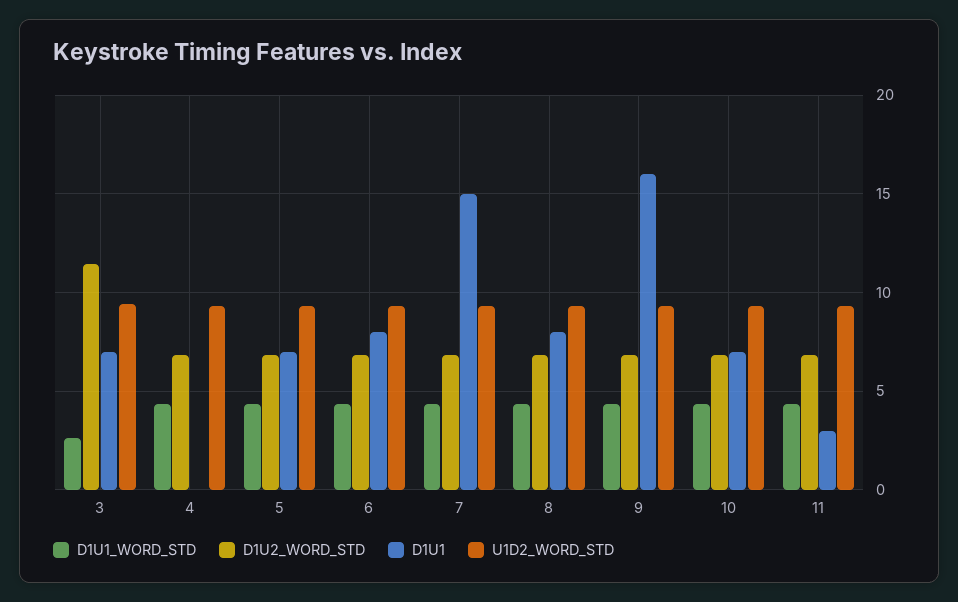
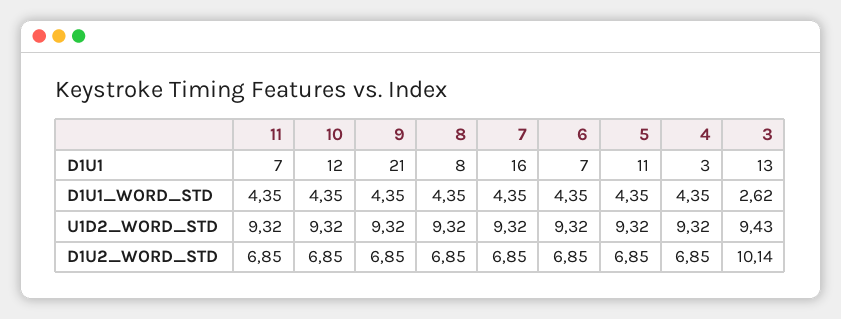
  {
    "D1U1_WORD_STD": {
      "3": 2.62,
      "4": 4.35,
      "5": 4.35,
      "6": 4.35,
      "7": 4.35,
      "8": 4.35,
      "9": 4.35,
      "10": 4.35,
      "11": 4.35
    },
    "D1U2_WORD_STD": {
-     "3": 11.5,
+     "3": 10.14,
      "4": 6.85,
      "5": 6.85,
      "6": 6.85,
      "7": 6.85,
      "8": 6.85,
      "9": 6.85,
      "10": 6.85,
      "11": 6.85
    },
    "D1U1": {
-     "3": 7,
+     "3": 13,
-     "4": 0,
+     "4": 3,
-     "5": 7,
+     "5": 11,
-     "6": 8,
+     "6": 7,
-     "7": 15,
+     "7": 16,
      "8": 8,
-     "9": 16,
+     "9": 21,
-     "10": 7,
+     "10": 12,
-     "11": 3
+     "11": 7
    },
    "U1D2_WORD_STD": {
      "3": 9.43,
      "4": 9.32,
      "5": 9.32,
      "6": 9.32,
      "7": 9.32,
      "8": 9.32,
      "9": 9.32,
      "10": 9.32,
      "11": 9.32
    }
  }

